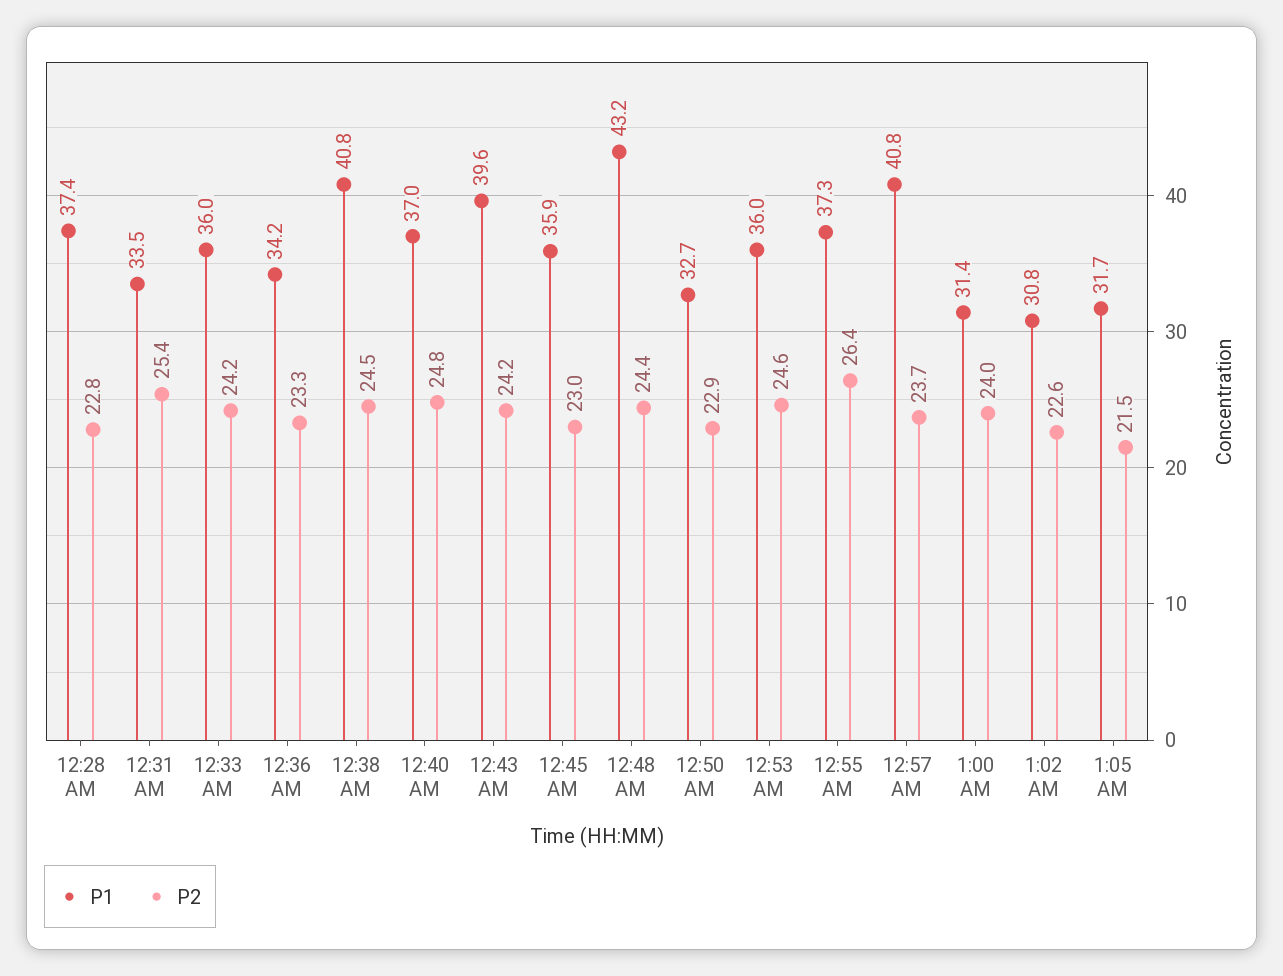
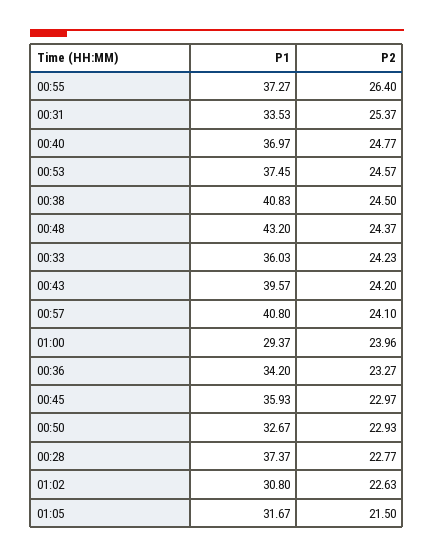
  {
    "P1": {
      "12:28 AM": 37.37,
      "12:31 AM": 33.53,
      "12:33 AM": 36.03,
      "12:36 AM": 34.2,
      "12:38 AM": 40.83,
      "12:40 AM": 36.97,
      "12:43 AM": 39.57,
      "12:45 AM": 35.93,
      "12:48 AM": 43.2,
      "12:50 AM": 32.67,
-     "12:53 AM": 36,
+     "12:53 AM": 37.45,
      "12:55 AM": 37.27,
      "12:57 AM": 40.8,
-     "1:00 AM": 31.4,
+     "1:00 AM": 29.37,
      "1:02 AM": 30.8,
      "1:05 AM": 31.67
    },
    "P2": {
      "12:28 AM": 22.77,
      "12:31 AM": 25.37,
      "12:33 AM": 24.23,
      "12:36 AM": 23.27,
      "12:38 AM": 24.5,
      "12:40 AM": 24.77,
      "12:43 AM": 24.2,
      "12:45 AM": 22.97,
      "12:48 AM": 24.37,
      "12:50 AM": 22.93,
      "12:53 AM": 24.57,
      "12:55 AM": 26.4,
-     "12:57 AM": 23.7,
+     "12:57 AM": 24.1,
      "1:00 AM": 23.96,
      "1:02 AM": 22.63,
      "1:05 AM": 21.5
    }
  }

